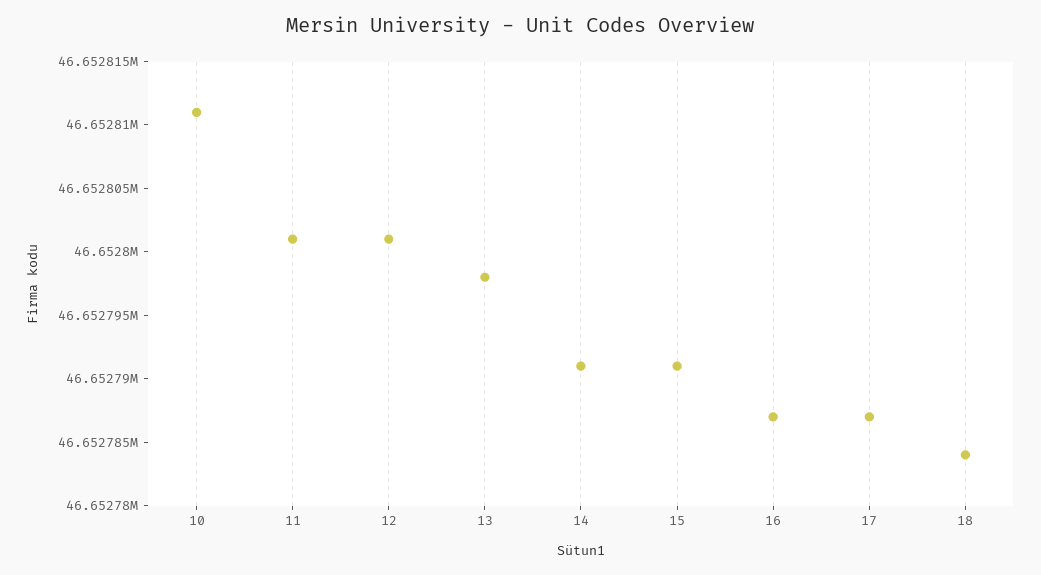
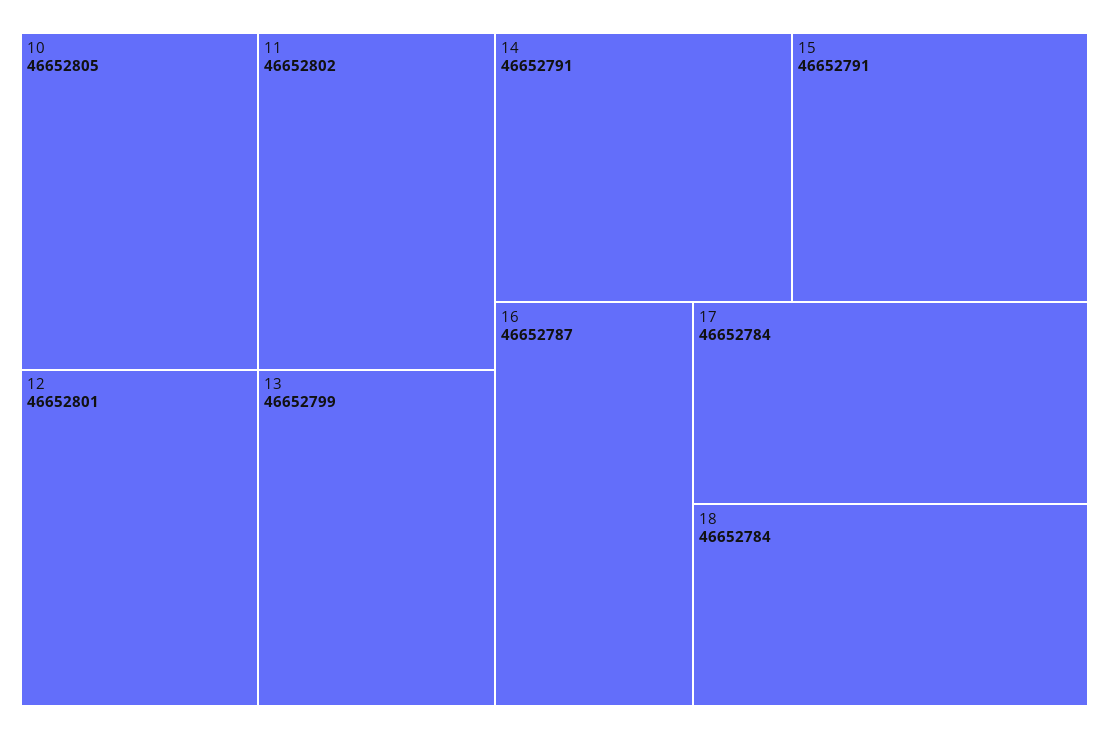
  {
-   "10": 46652811,
+   "10": 46652805,
-   "11": 46652801,
+   "11": 46652802,
    "12": 46652801,
-   "13": 46652798,
+   "13": 46652799,
    "14": 46652791,
    "15": 46652791,
    "16": 46652787,
-   "17": 46652787,
+   "17": 46652784,
    "18": 46652784
  }

